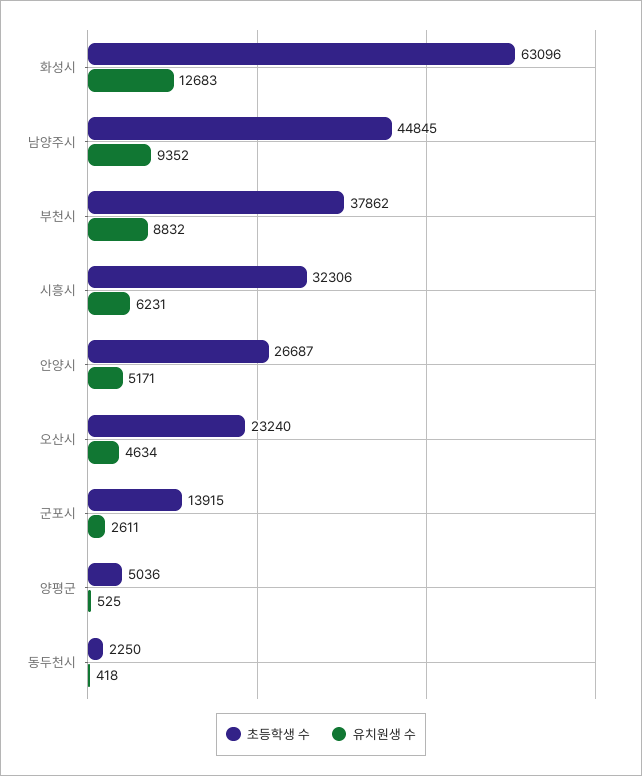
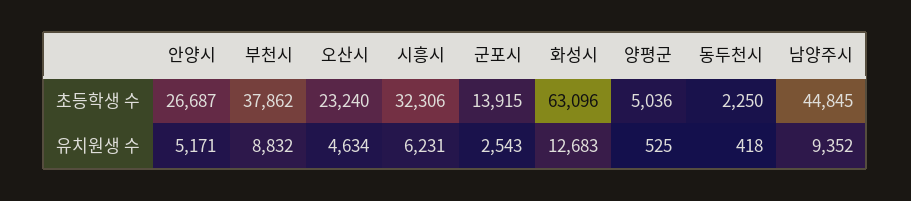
  {
    "초등학생 수": {
      "화성시": 63096,
      "남양주시": 44845,
      "부천시": 37862,
      "시흥시": 32306,
      "안양시": 26687,
      "오산시": 23240,
      "군포시": 13915,
      "양평군": 5036,
      "동두천시": 2250
    },
    "유치원생 수": {
      "화성시": 12683,
      "남양주시": 9352,
      "부천시": 8832,
      "시흥시": 6231,
      "안양시": 5171,
      "오산시": 4634,
-     "군포시": 2611,
+     "군포시": 2543,
      "양평군": 525,
      "동두천시": 418
    }
  }

